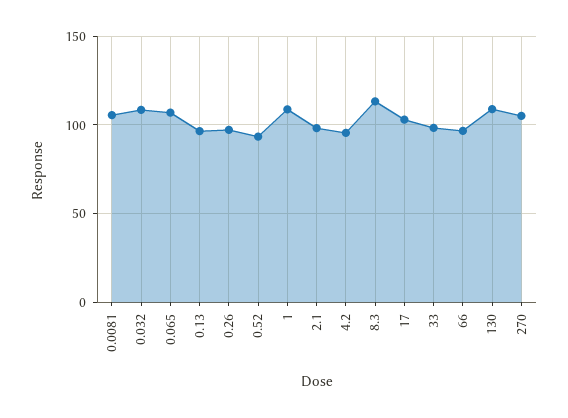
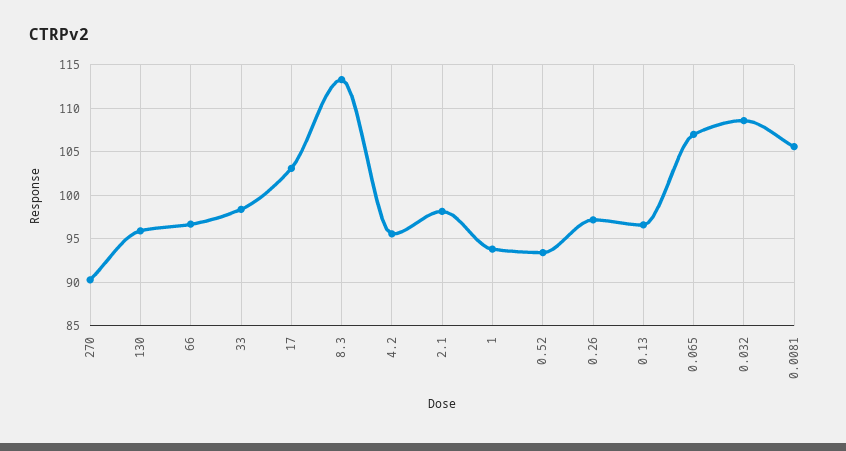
  {
    "0.0081": 106,
    "0.032": 109,
    "0.065": 107,
    "0.13": 97,
    "0.26": 97,
    "0.52": 93,
-   "1": 110,
+   "1": 94,
    "2.1": 98,
    "4.2": 96,
    "8.3": 113,
    "17": 103,
    "33": 98,
    "66": 97,
-   "130": 110,
+   "130": 96,
-   "270": 105
+   "270": 90
  }

